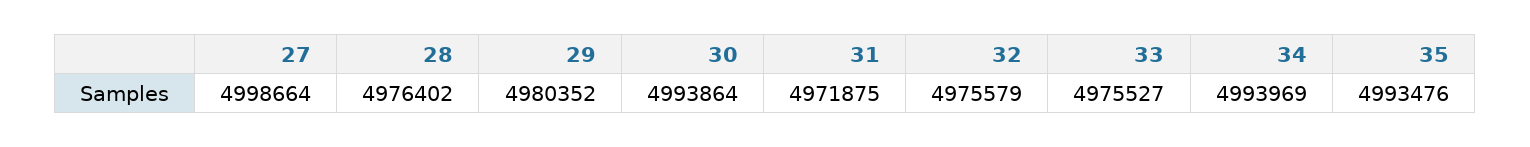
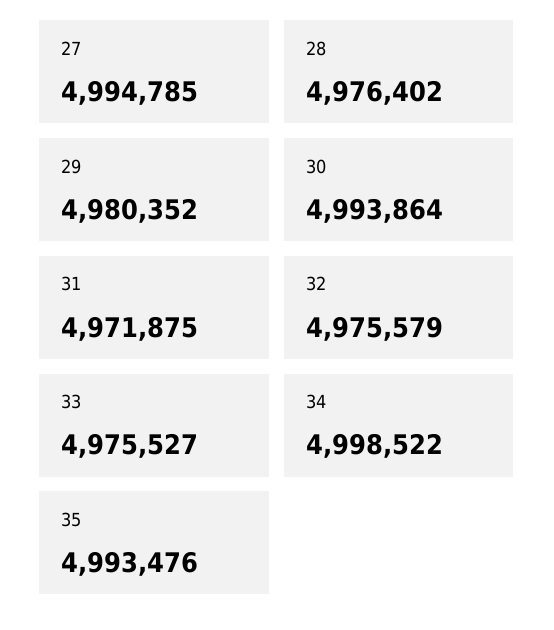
  {
-   "27": 4998664,
+   "27": 4994785,
    "28": 4976402,
    "29": 4980352,
    "30": 4993864,
    "31": 4971875,
    "32": 4975579,
    "33": 4975527,
-   "34": 4993969,
+   "34": 4998522,
    "35": 4993476
  }

